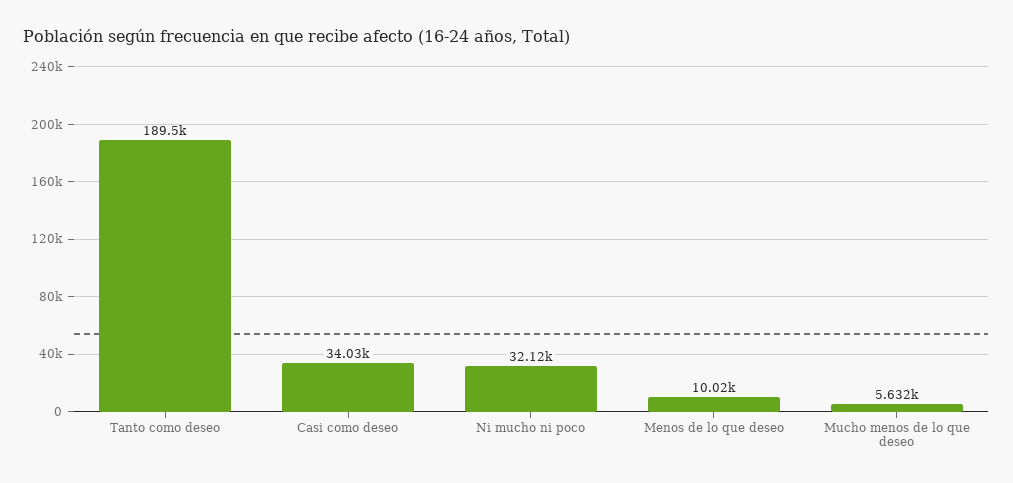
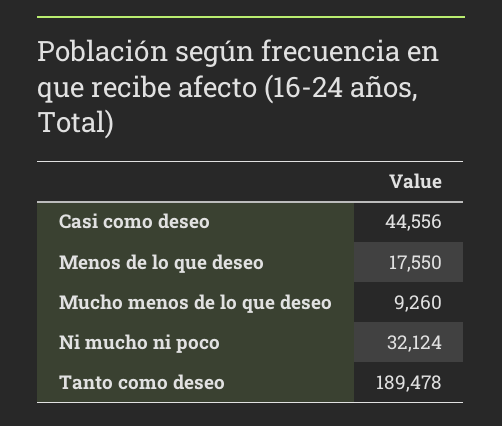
  {
    "Tanto como deseo": 189478,
-   "Casi como deseo": 34030,
+   "Casi como deseo": 44556,
    "Ni mucho ni poco": 32124,
-   "Menos de lo que deseo": 10020,
+   "Menos de lo que deseo": 17550,
-   "Mucho menos de lo que deseo": 5632
+   "Mucho menos de lo que deseo": 9260
  }

